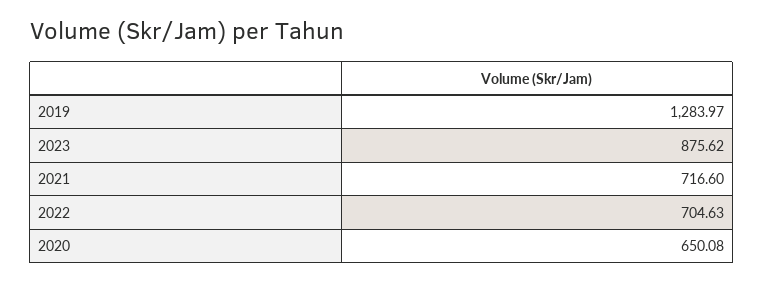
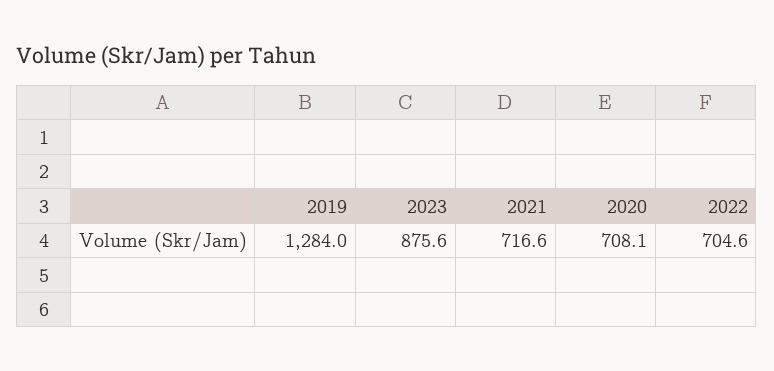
  {
    "2019": 1283.97,
    "2023": 875.62,
    "2021": 716.6,
    "2022": 704.63,
-   "2020": 650.08
+   "2020": 708.1
  }

